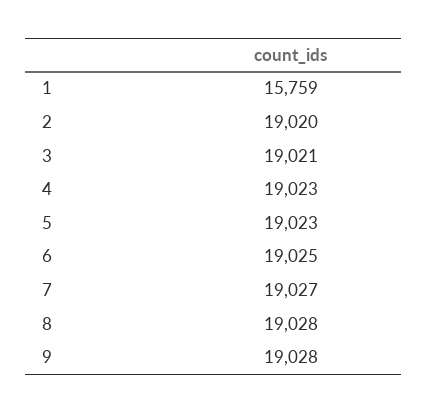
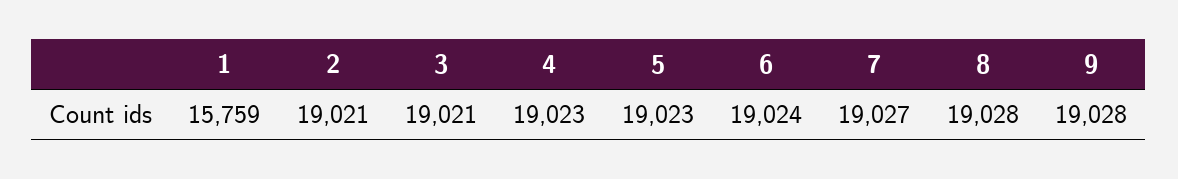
  {
    "1": 15759,
-   "2": 19020,
+   "2": 19021,
    "3": 19021,
    "4": 19023,
    "5": 19023,
-   "6": 19025,
+   "6": 19024,
    "7": 19027,
    "8": 19028,
    "9": 19028
  }

